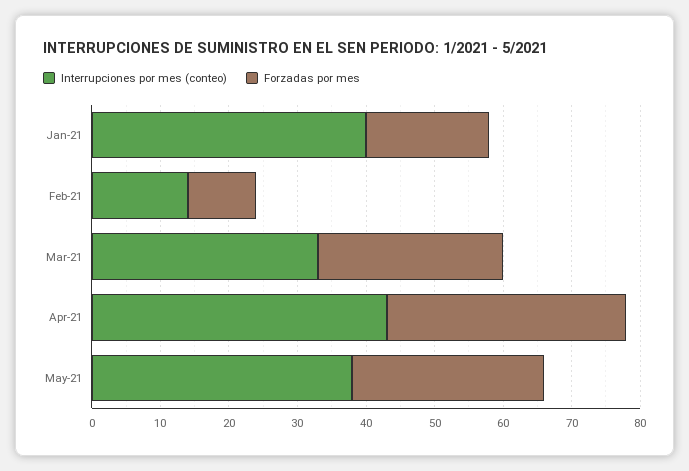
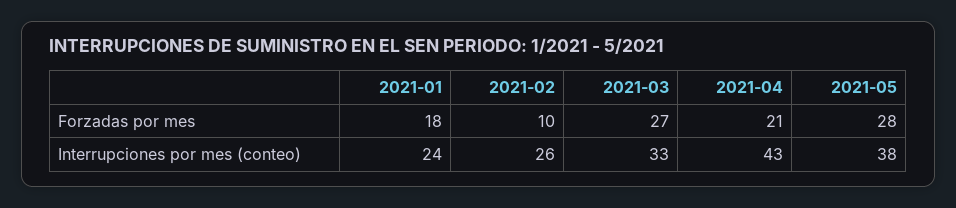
  {
    "Interrupciones por mes (conteo)": {
-     "Jan-21": 40,
+     "Jan-21": 24,
-     "Feb-21": 15,
+     "Feb-21": 26,
      "Mar-21": 33,
      "Apr-21": 43,
      "May-21": 38
    },
    "Forzadas por mes": {
      "Jan-21": 18,
      "Feb-21": 10,
      "Mar-21": 27,
-     "Apr-21": 35,
+     "Apr-21": 21,
      "May-21": 28
    }
  }

